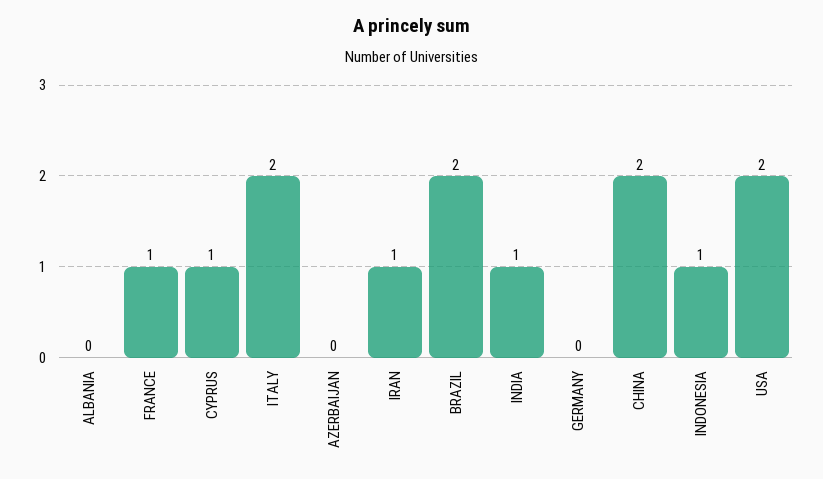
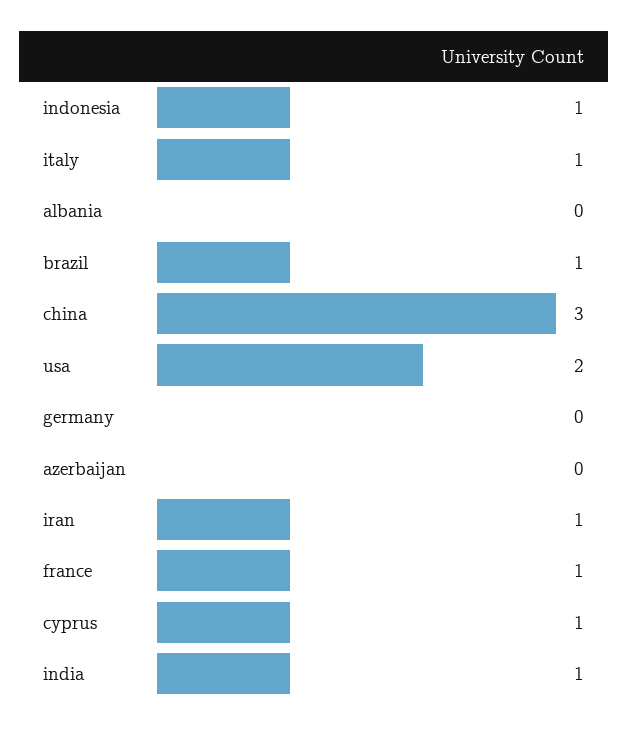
  {
    "ALBANIA": 0,
    "FRANCE": 1,
    "CYPRUS": 1,
-   "ITALY": 2,
+   "ITALY": 1,
    "AZERBAIJAN": 0,
    "IRAN": 1,
-   "BRAZIL": 2,
+   "BRAZIL": 1,
    "INDIA": 1,
    "GERMANY": 0,
-   "CHINA": 2,
+   "CHINA": 3,
    "INDONESIA": 1,
    "USA": 2
  }

